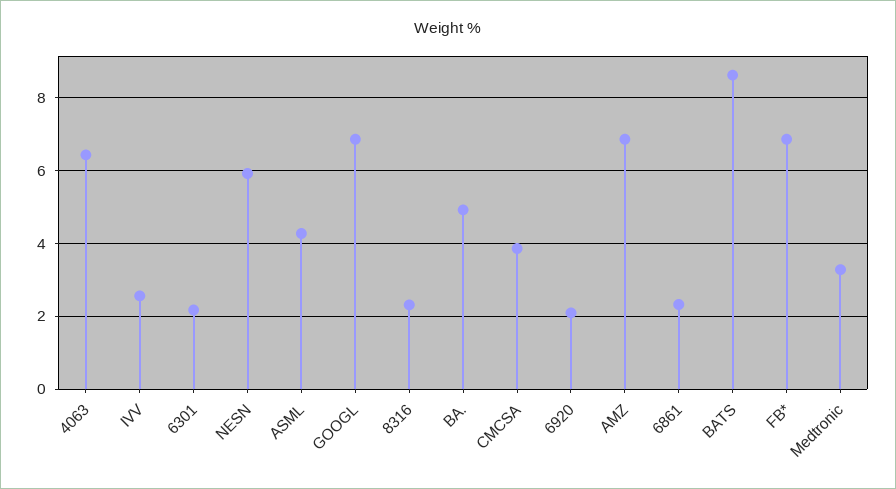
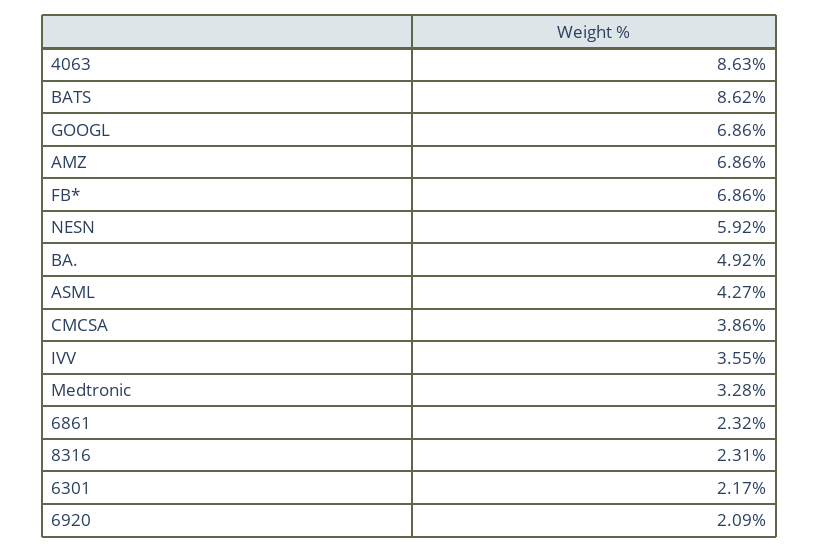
  {
-   "4063": 6.4,
+   "4063": 8.63,
-   "IVV": 2.6,
+   "IVV": 3.55,
    "6301": 2.17,
    "NESN": 5.92,
    "ASML": 4.27,
    "GOOGL": 6.86,
    "8316": 2.31,
    "BA.": 4.92,
    "CMCSA": 3.86,
    "6920": 2.09,
    "AMZ": 6.86,
    "6861": 2.32,
    "BATS": 8.62,
    "FB*": 6.86,
    "Medtronic": 3.28
  }

